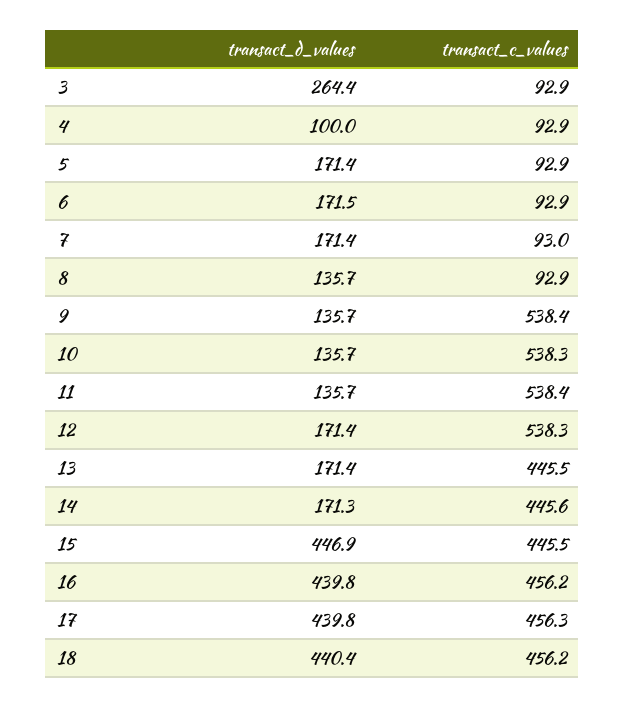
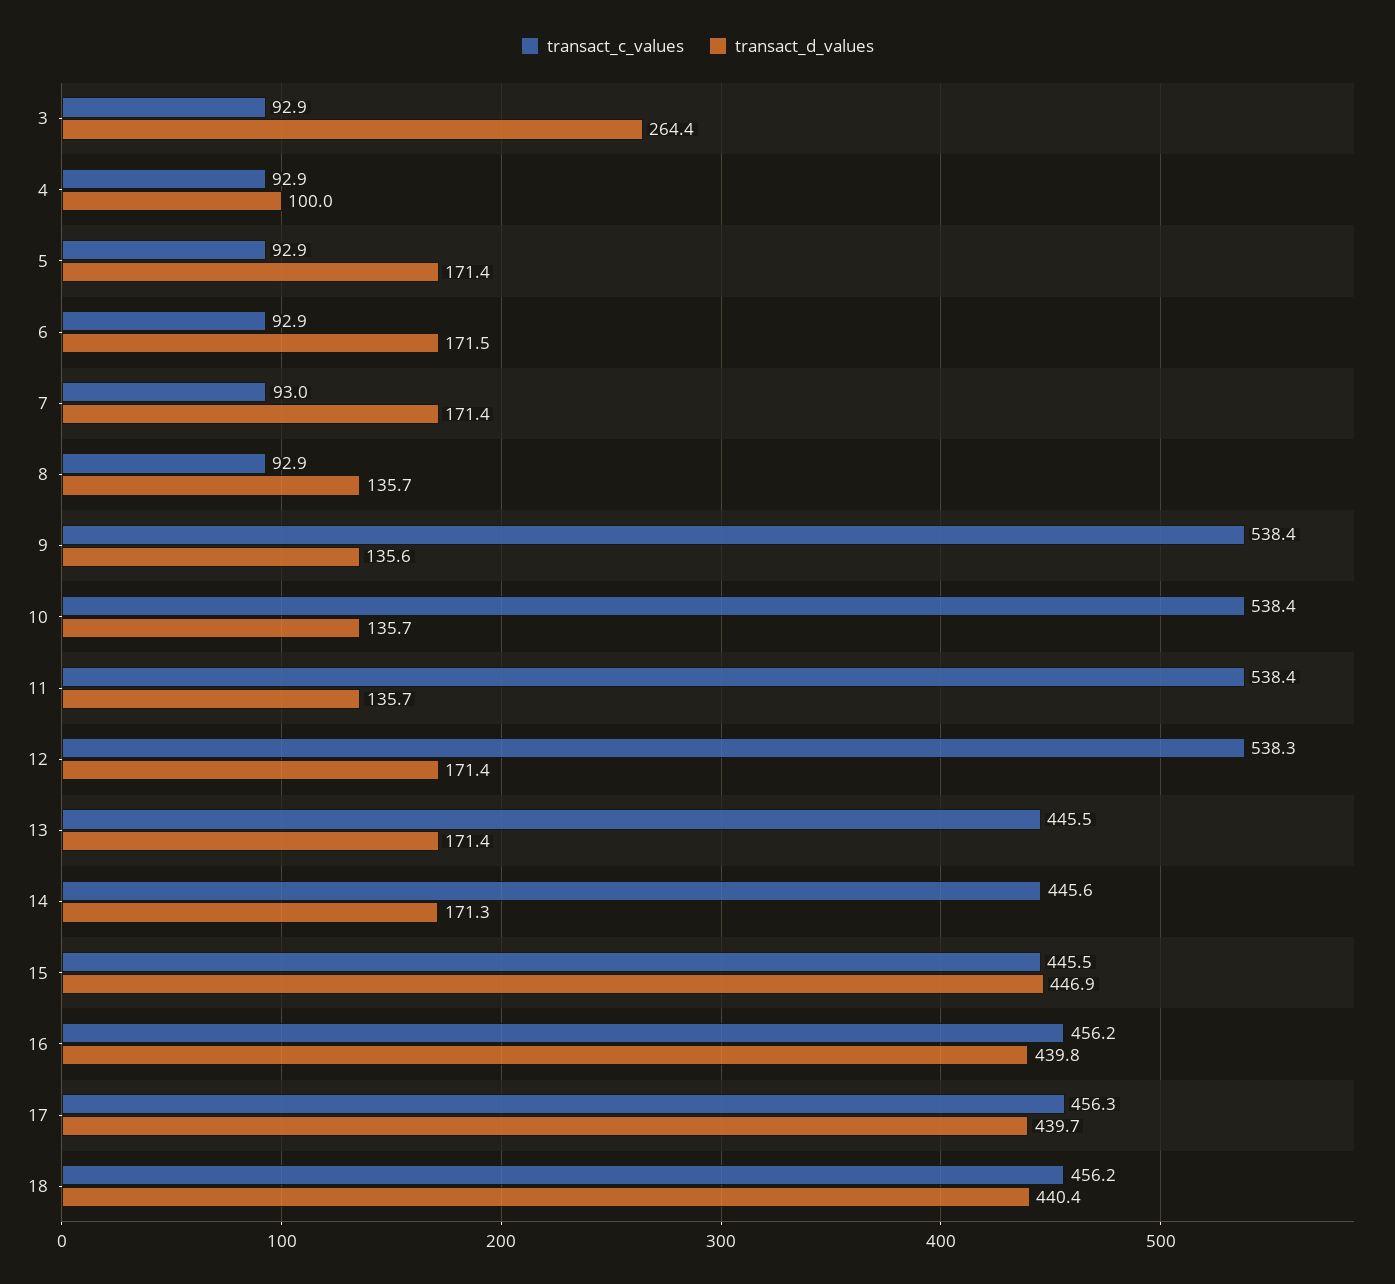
  {
    "transact_d_values": {
      "3": 264.4,
      "4": 100,
      "5": 171.4,
      "6": 171.5,
      "7": 171.4,
      "8": 135.7,
-     "9": 135.7,
+     "9": 135.6,
      "10": 135.7,
      "11": 135.7,
      "12": 171.4,
      "13": 171.4,
      "14": 171.3,
      "15": 446.9,
      "16": 439.8,
-     "17": 439.8,
+     "17": 439.7,
      "18": 440.4
    },
    "transact_c_values": {
      "3": 92.9,
      "4": 92.9,
      "5": 92.9,
      "6": 92.9,
      "7": 93,
      "8": 92.9,
      "9": 538.4,
-     "10": 538.3,
+     "10": 538.4,
      "11": 538.4,
      "12": 538.3,
      "13": 445.5,
      "14": 445.6,
      "15": 445.5,
      "16": 456.2,
      "17": 456.3,
      "18": 456.2
    }
  }

